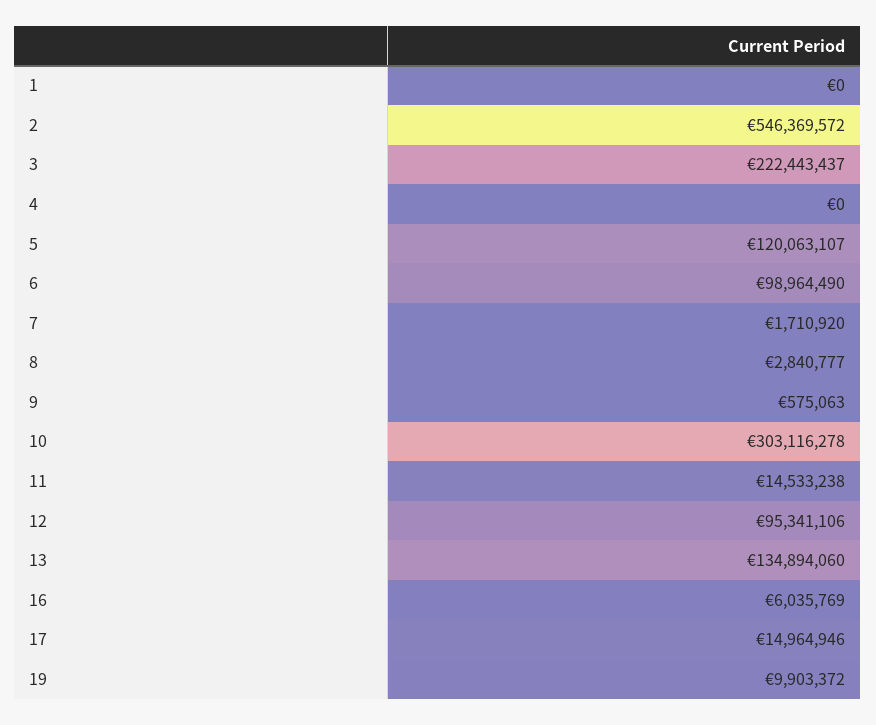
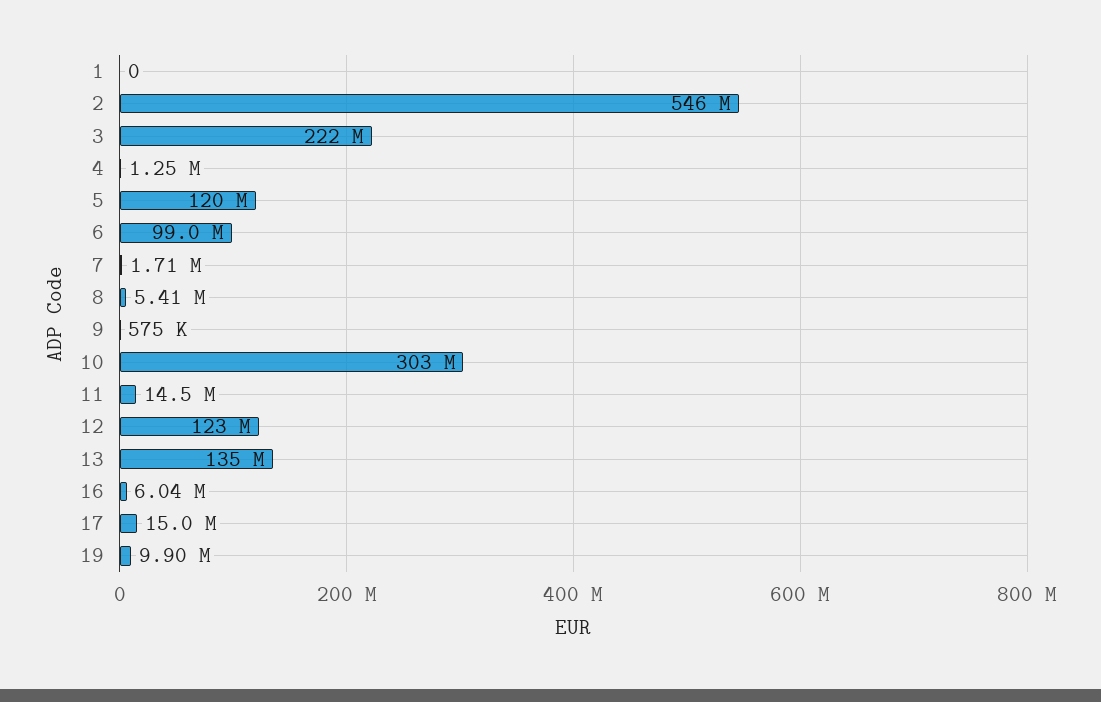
  {
    "1": 0,
    "2": 546369572,
    "3": 222443437,
-   "4": 0,
+   "4": 1250000,
    "5": 120063107,
    "6": 98964490,
    "7": 1710920,
-   "8": 2840777,
+   "8": 5410000,
    "9": 575063,
    "10": 303116278,
    "11": 14533238,
-   "12": 95341106,
+   "12": 123000000,
    "13": 134894060,
    "16": 6035769,
    "17": 14964946,
    "19": 9903372
  }

